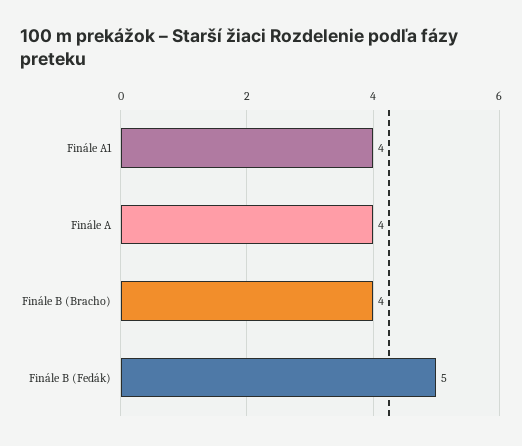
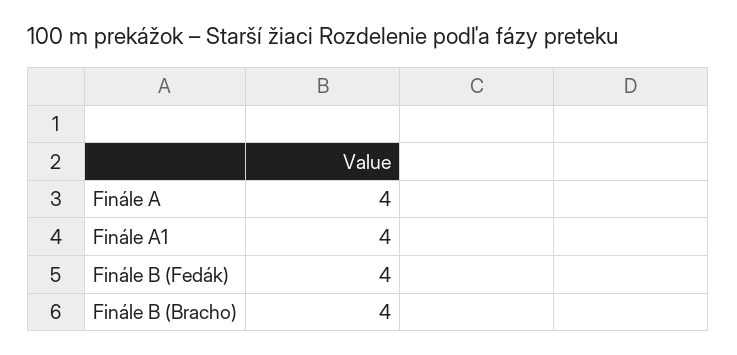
  {
    "Finále A1": 4,
    "Finále A": 4,
    "Finále B (Bracho)": 4,
-   "Finále B (Fedák)": 5
+   "Finále B (Fedák)": 4
  }

